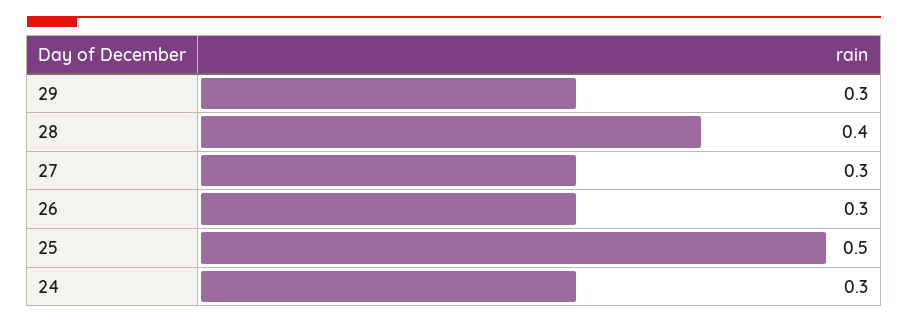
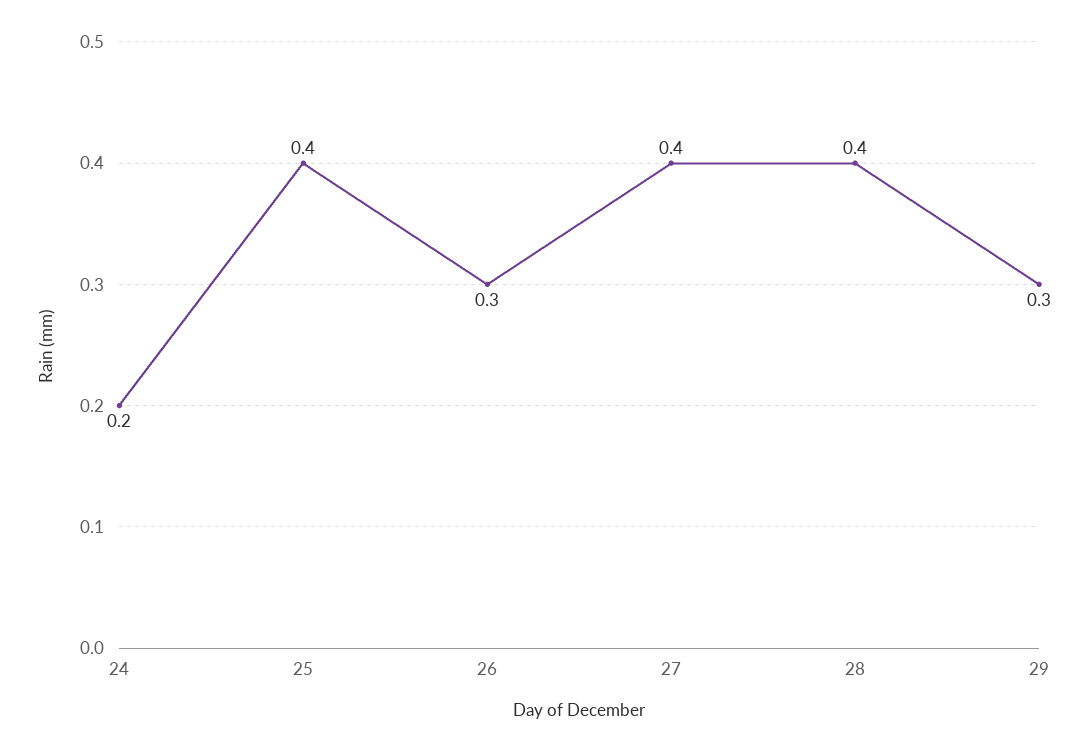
  {
    "29": 0.3,
    "28": 0.4,
-   "27": 0.3,
+   "27": 0.4,
    "26": 0.3,
-   "25": 0.5,
+   "25": 0.4,
-   "24": 0.3
+   "24": 0.2
  }

